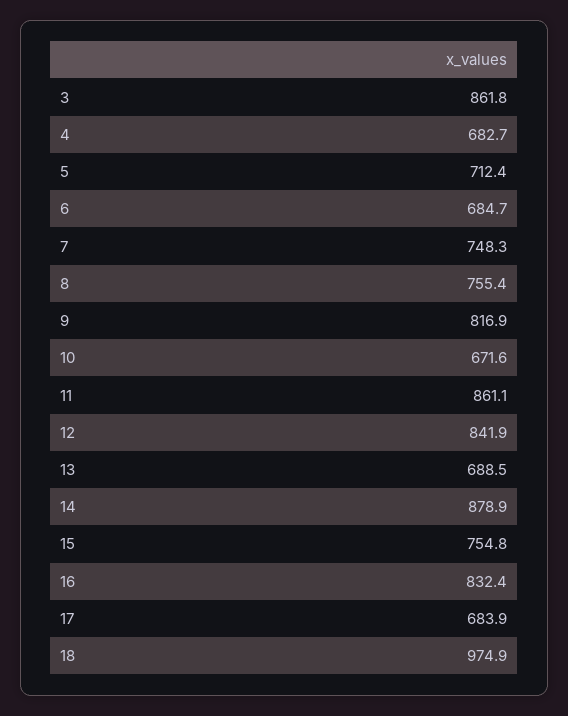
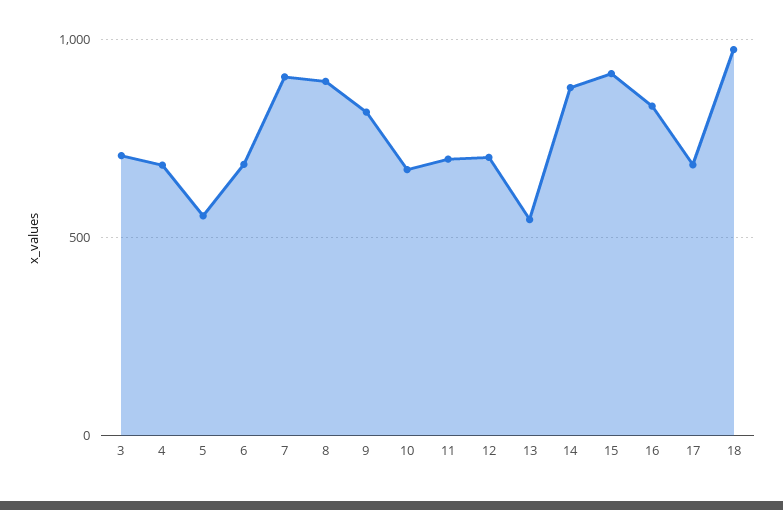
  {
-   "3": 861.8,
+   "3": 700,
    "4": 682.7,
-   "5": 712.4,
+   "5": 550,
    "6": 684.7,
-   "7": 748.3,
+   "7": 900,
-   "8": 755.4,
+   "8": 900,
    "9": 816.9,
    "10": 671.6,
-   "11": 861.1,
+   "11": 700,
-   "12": 841.9,
+   "12": 700,
-   "13": 688.5,
+   "13": 550,
    "14": 878.9,
-   "15": 754.8,
+   "15": 900,
    "16": 832.4,
    "17": 683.9,
    "18": 974.9
  }

